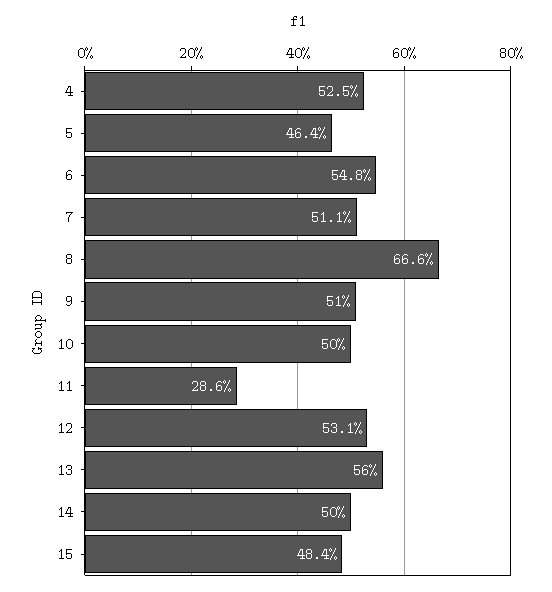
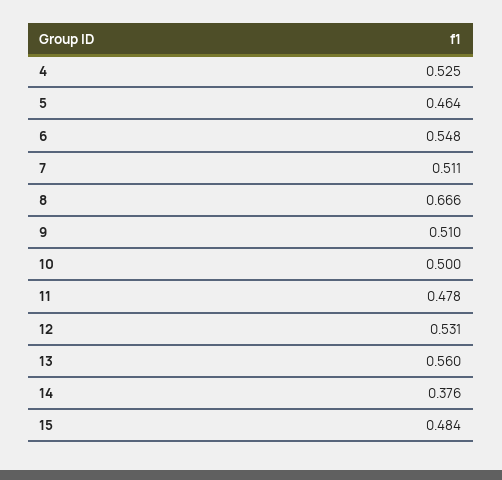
  {
    "4": 0.525,
    "5": 0.464,
    "6": 0.548,
    "7": 0.511,
    "8": 0.666,
    "9": 0.51,
    "10": 0.5,
-   "11": 0.286,
+   "11": 0.478,
    "12": 0.531,
    "13": 0.56,
-   "14": 0.5,
+   "14": 0.376,
    "15": 0.484
  }

